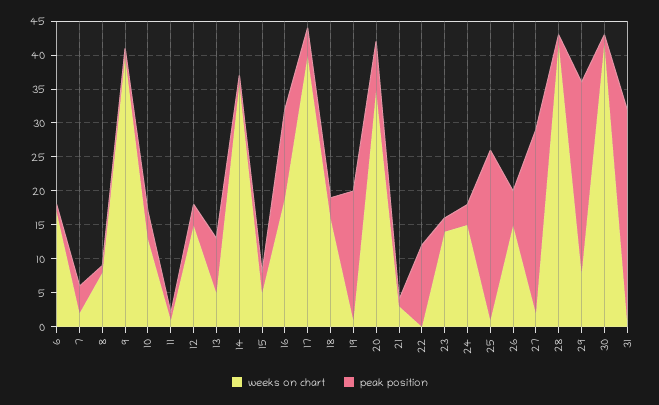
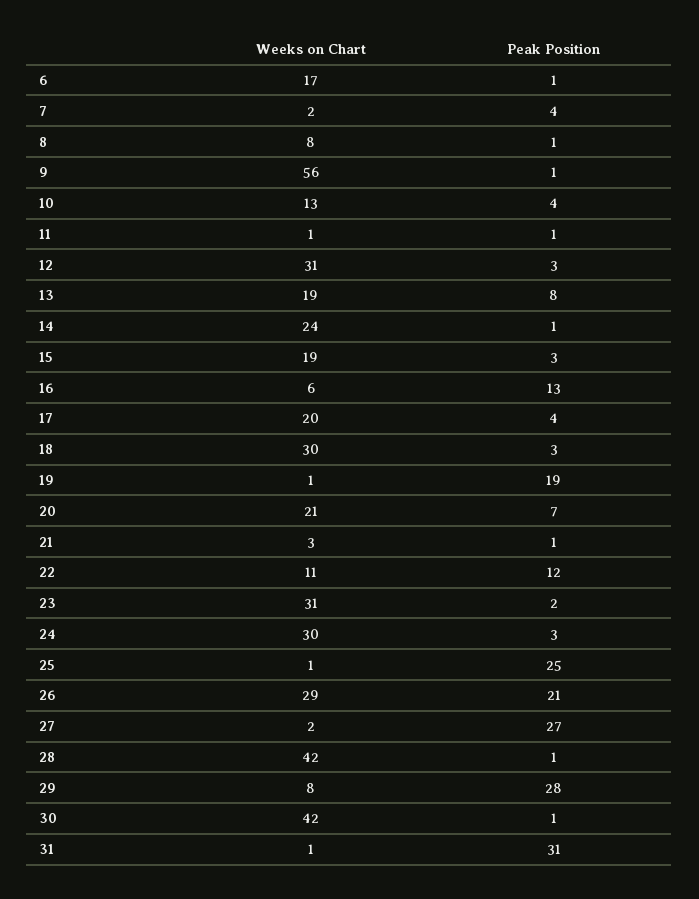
  {
    "weeks on chart": {
      "6": 17,
      "7": 2,
      "8": 8,
-     "9": 40,
+     "9": 56,
      "10": 13,
      "11": 1,
-     "12": 15,
+     "12": 31,
-     "13": 5,
+     "13": 19,
-     "14": 35,
+     "14": 24,
-     "15": 5,
+     "15": 19,
-     "16": 20,
+     "16": 6,
-     "17": 40,
+     "17": 20,
-     "18": 15,
+     "18": 30,
      "19": 1,
-     "20": 35,
+     "20": 21,
      "21": 3,
-     "22": 0,
+     "22": 11,
-     "23": 15,
+     "23": 31,
-     "24": 15,
+     "24": 30,
      "25": 1,
-     "26": 15,
+     "26": 29,
      "27": 2,
      "28": 42,
      "29": 8,
      "30": 42,
      "31": 1
    },
    "peak position": {
      "6": 1,
      "7": 4,
      "8": 1,
      "9": 1,
      "10": 4,
      "11": 1,
      "12": 3,
      "13": 8,
      "14": 1,
      "15": 3,
      "16": 13,
      "17": 4,
      "18": 3,
      "19": 19,
      "20": 7,
      "21": 1,
      "22": 12,
      "23": 2,
      "24": 3,
      "25": 25,
-     "26": 5,
+     "26": 21,
      "27": 27,
      "28": 1,
      "29": 28,
      "30": 1,
      "31": 31
    }
  }

